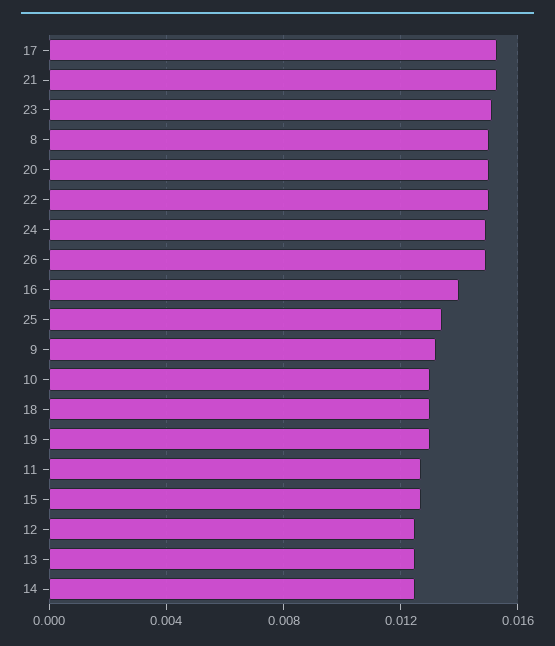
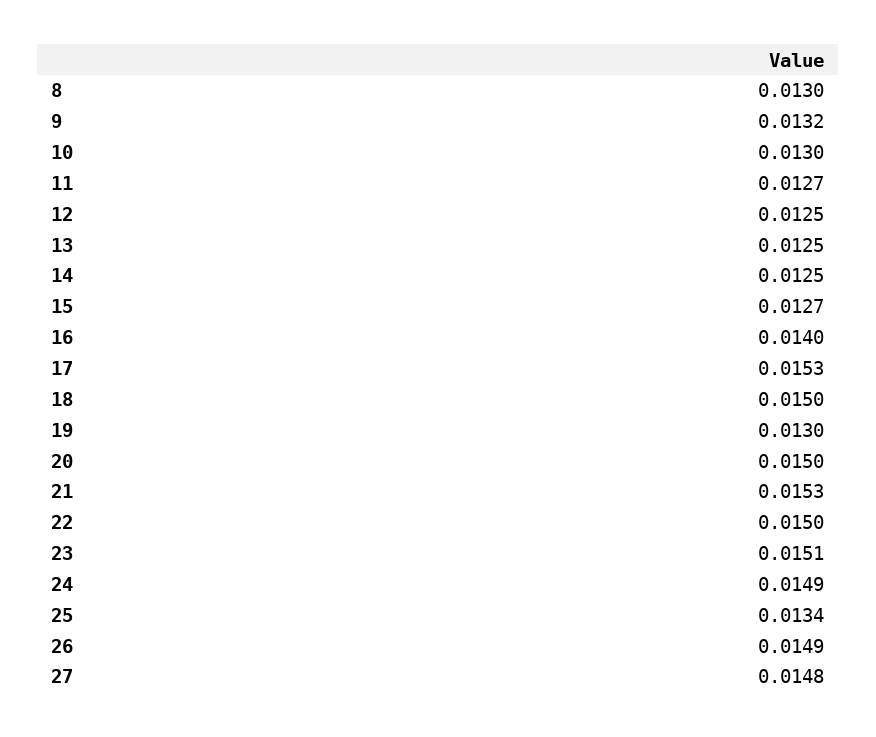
  {
    "17": 0.0153,
    "21": 0.0153,
    "23": 0.0151,
-   "8": 0.015,
+   "8": 0.013,
    "20": 0.015,
    "22": 0.015,
    "24": 0.0149,
    "26": 0.0149,
    "16": 0.014,
    "25": 0.0134,
    "9": 0.0132,
    "10": 0.013,
-   "18": 0.013,
+   "18": 0.015,
    "19": 0.013,
    "11": 0.0127,
    "15": 0.0127,
    "12": 0.0125,
    "13": 0.0125,
-   "14": 0.0125
+   "14": 0.0125,
+   "27": 0.0148
  }

